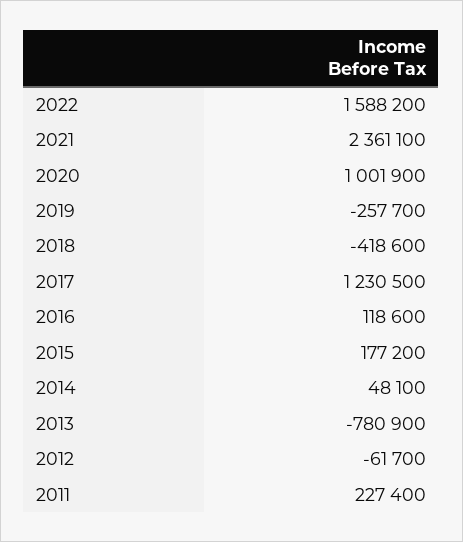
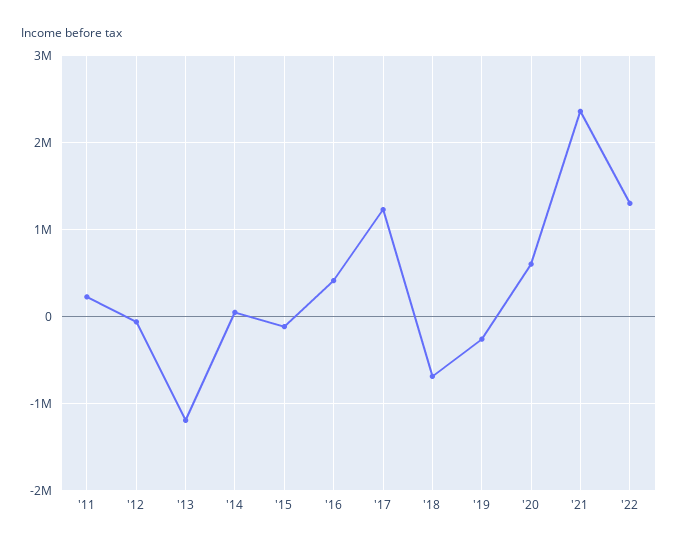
  {
-   "2022": 1588200,
+   "2022": 1300000,
    "2021": 2361100,
-   "2020": 1001900,
+   "2020": 600000,
    "2019": -257700,
-   "2018": -418600,
+   "2018": -700000,
    "2017": 1230500,
-   "2016": 118600,
+   "2016": 400000,
-   "2015": 177200,
+   "2015": -100000,
    "2014": 48100,
-   "2013": -780900,
+   "2013": -1200000,
    "2012": -61700,
    "2011": 227400
  }

